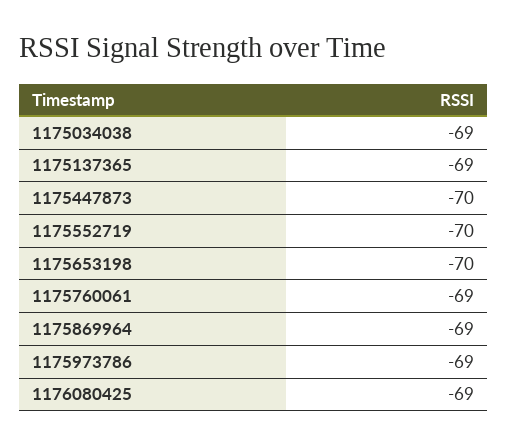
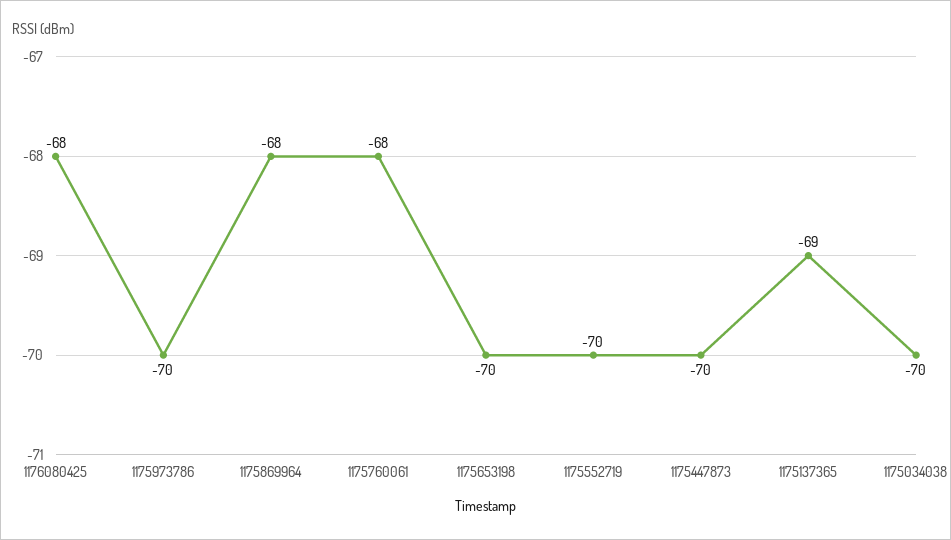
  {
-   "1175034038": -69,
+   "1175034038": -70,
    "1175137365": -69,
    "1175447873": -70,
    "1175552719": -70,
    "1175653198": -70,
-   "1175760061": -69,
+   "1175760061": -68,
-   "1175869964": -69,
+   "1175869964": -68,
-   "1175973786": -69,
+   "1175973786": -70,
-   "1176080425": -69
+   "1176080425": -68
  }

